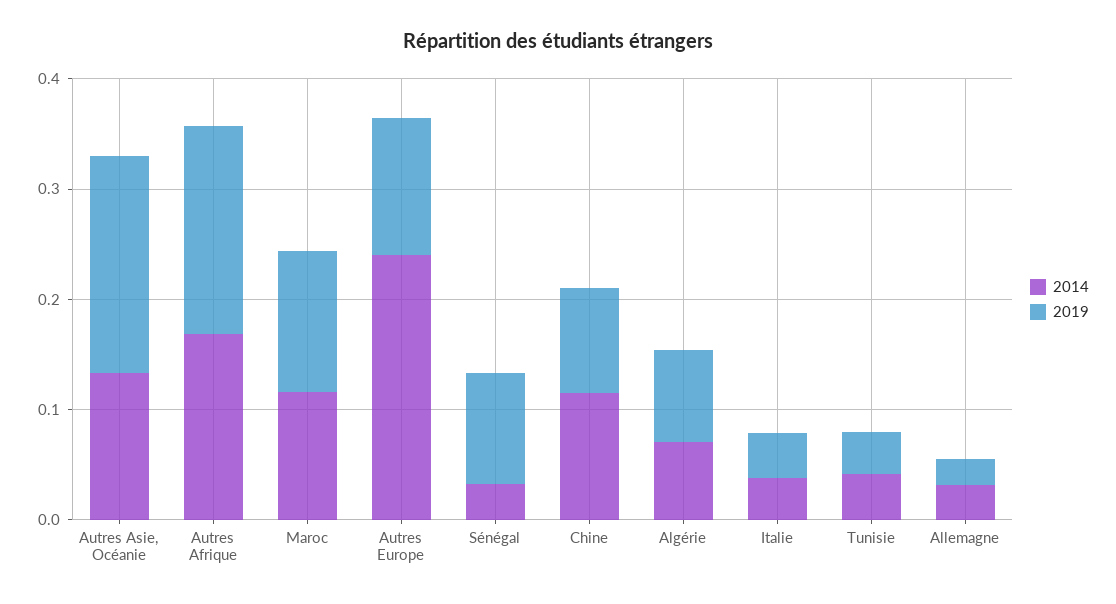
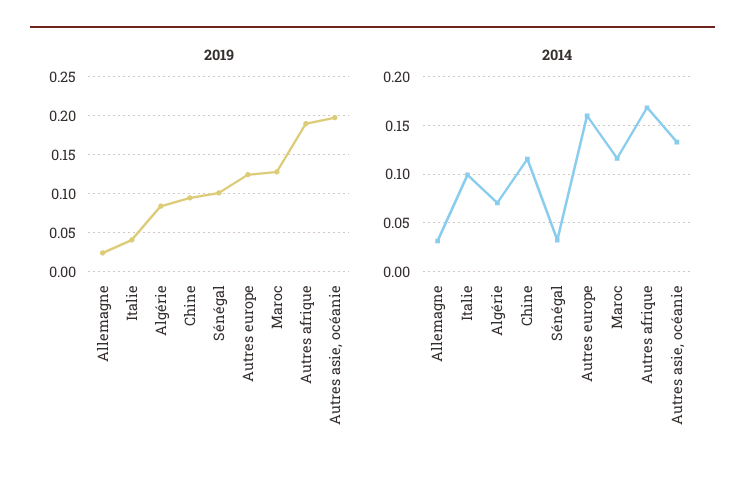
  {
    "2014": {
      "Autres Asie, Océanie": 0.13,
      "Autres Afrique": 0.17,
      "Maroc": 0.12,
-     "Autres Europe": 0.24,
+     "Autres Europe": 0.16,
      "Sénégal": 0.03,
      "Chine": 0.12,
      "Algérie": 0.07,
-     "Italie": 0.04,
+     "Italie": 0.1,
-     "Tunisie": 0.04,
      "Allemagne": 0.03
    },
    "2019": {
      "Autres Asie, Océanie": 0.2,
      "Autres Afrique": 0.19,
      "Maroc": 0.13,
      "Autres Europe": 0.12,
      "Sénégal": 0.1,
      "Chine": 0.09,
      "Algérie": 0.08,
      "Italie": 0.04,
-     "Tunisie": 0.04,
      "Allemagne": 0.02
    }
  }

